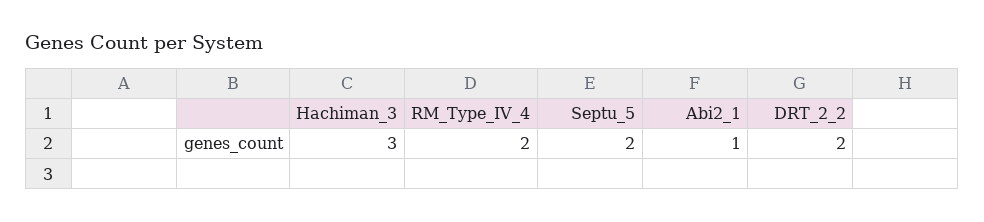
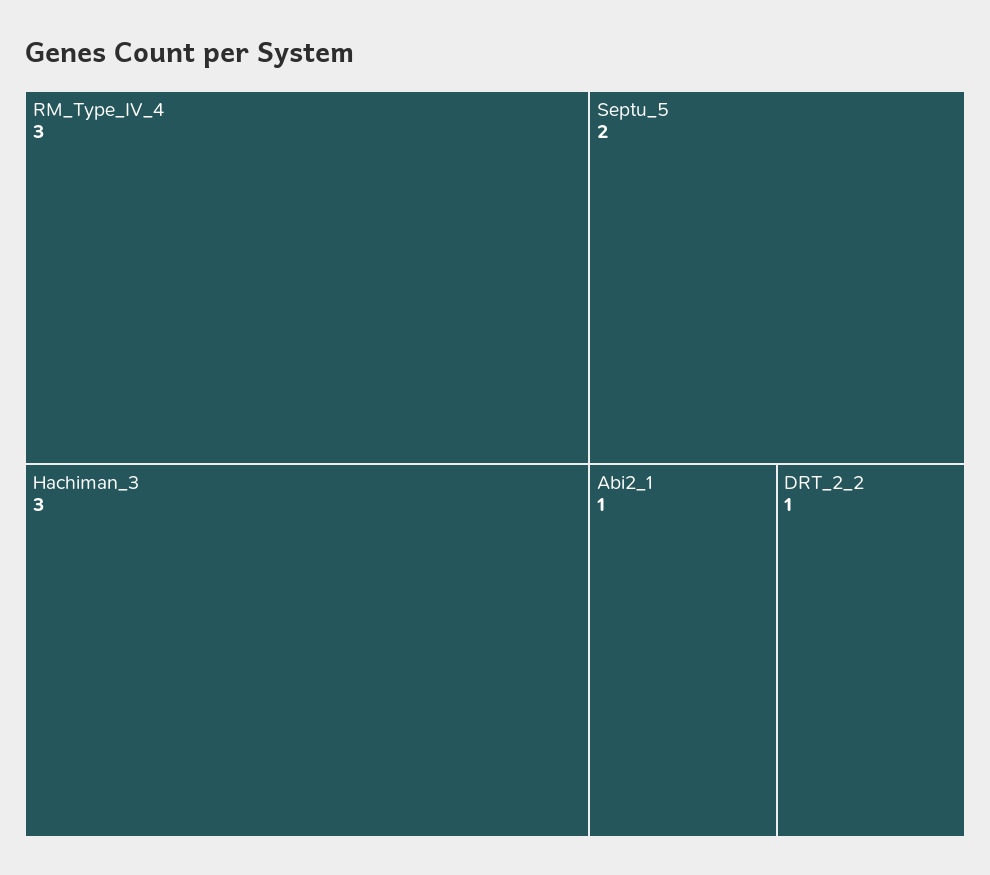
  {
    "Hachiman_3": 3,
-   "RM_Type_IV_4": 2,
+   "RM_Type_IV_4": 3,
    "Septu_5": 2,
    "Abi2_1": 1,
-   "DRT_2_2": 2
+   "DRT_2_2": 1
  }

